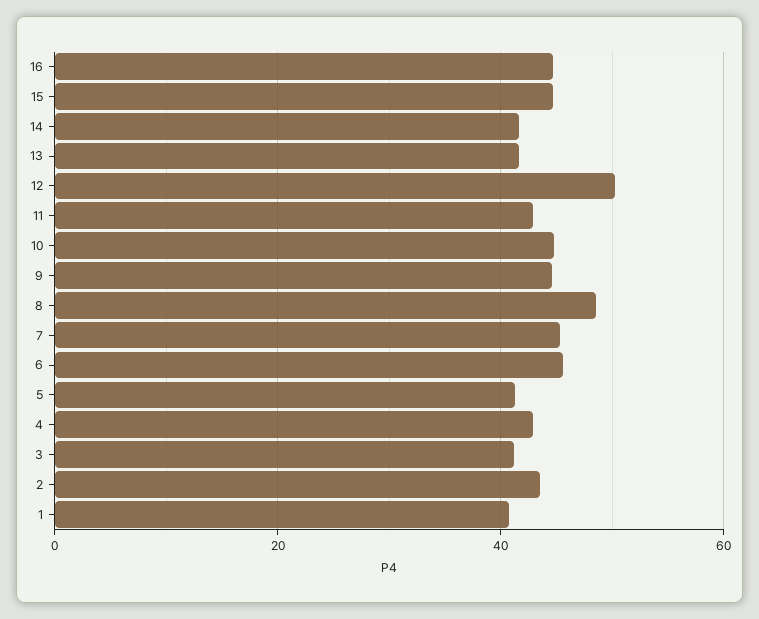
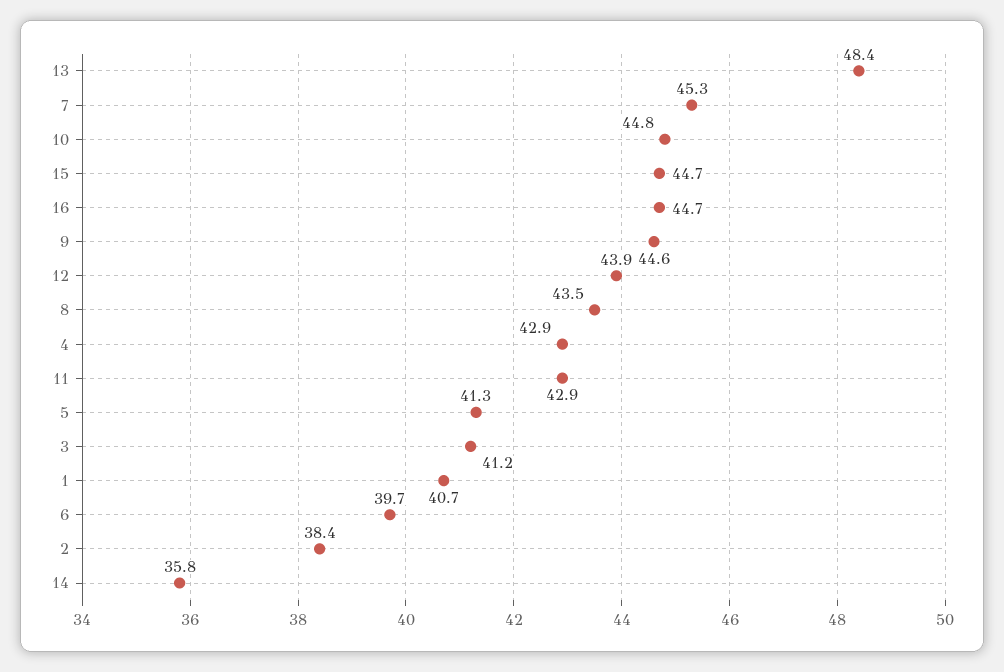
  {
    "16": 44.7,
    "15": 44.7,
-   "14": 42,
+   "14": 35.8,
-   "13": 42,
+   "13": 48.4,
-   "12": 50,
+   "12": 43.9,
    "11": 42.9,
    "10": 44.8,
    "9": 44.6,
-   "8": 48,
+   "8": 43.5,
    "7": 45.3,
-   "6": 46,
+   "6": 39.7,
    "5": 41.3,
    "4": 42.9,
    "3": 41.2,
-   "2": 44,
+   "2": 38.4,
    "1": 40.7
  }

